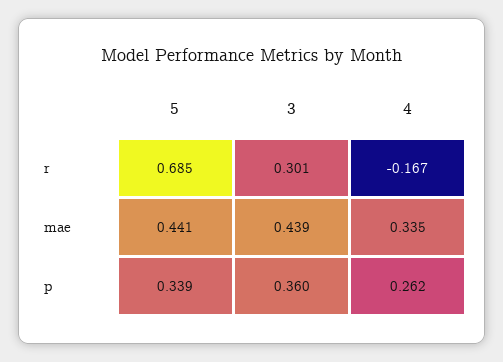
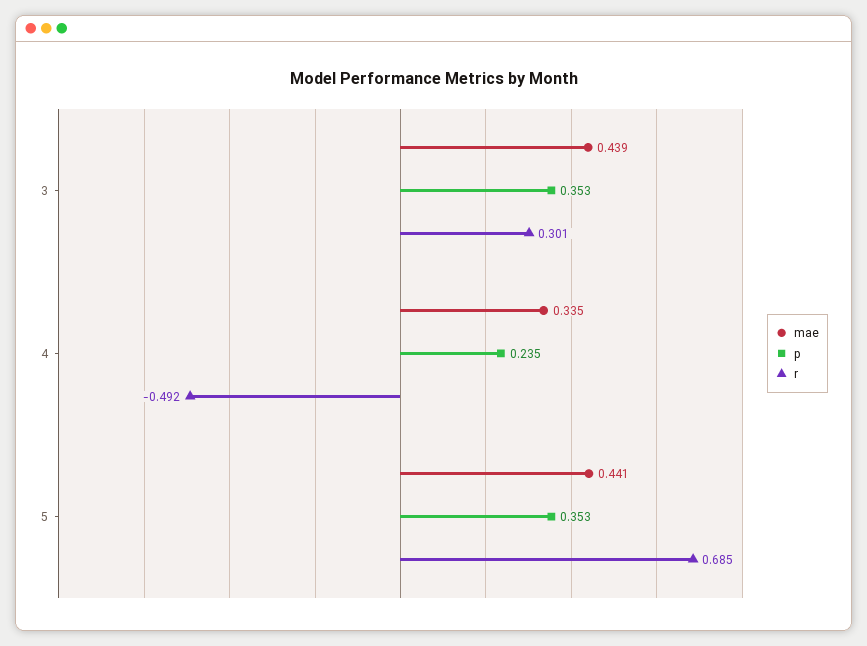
  {
    "r": {
      "5": 0.685,
      "3": 0.301,
-     "4": -0.167
+     "4": -0.492
    },
    "mae": {
      "5": 0.441,
      "3": 0.439,
      "4": 0.335
    },
    "p": {
-     "5": 0.339,
+     "5": 0.353,
-     "3": 0.36,
+     "3": 0.353,
-     "4": 0.262
+     "4": 0.235
    }
  }

